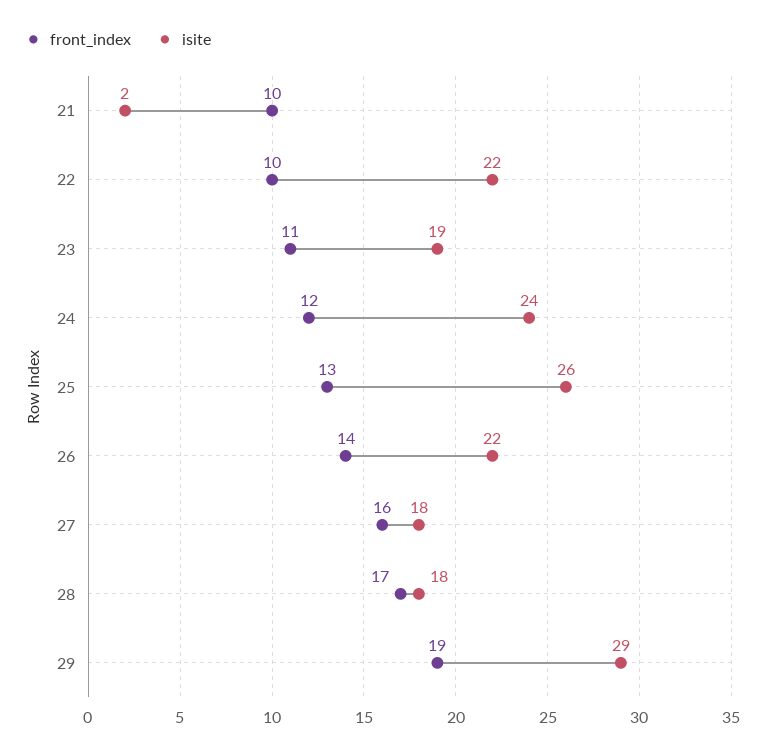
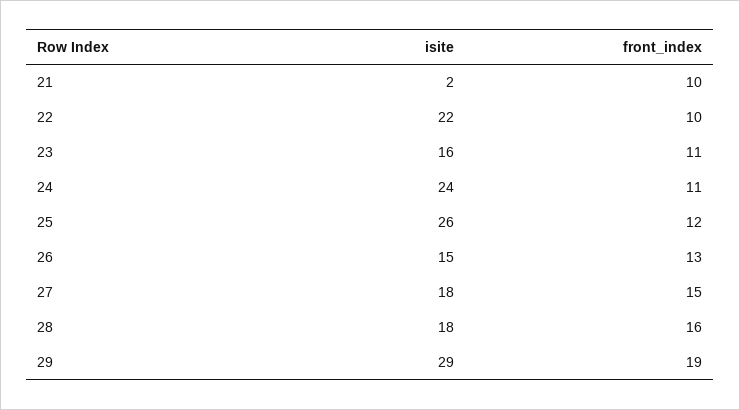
  {
    "front_index": {
      "21": 10,
      "22": 10,
      "23": 11,
-     "24": 12,
+     "24": 11,
-     "25": 13,
+     "25": 12,
-     "26": 14,
+     "26": 13,
-     "27": 16,
+     "27": 15,
-     "28": 17,
+     "28": 16,
      "29": 19
    },
    "isite": {
      "21": 2,
      "22": 22,
-     "23": 19,
+     "23": 16,
      "24": 24,
      "25": 26,
-     "26": 22,
+     "26": 15,
      "27": 18,
      "28": 18,
      "29": 29
    }
  }

